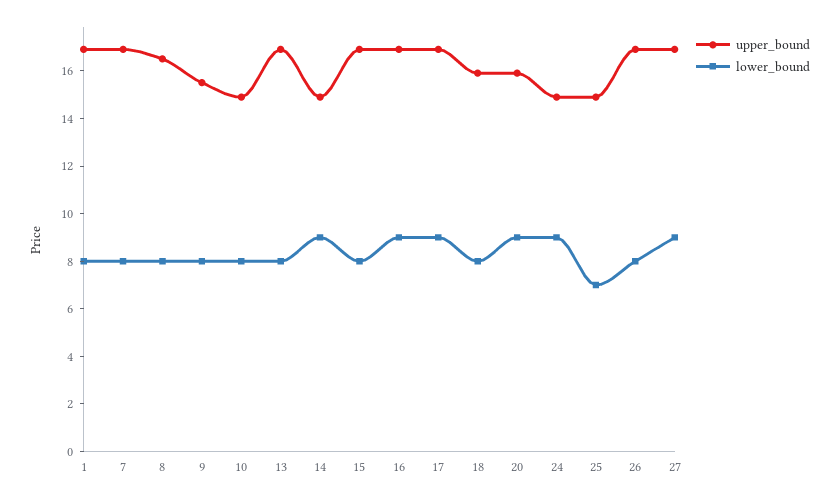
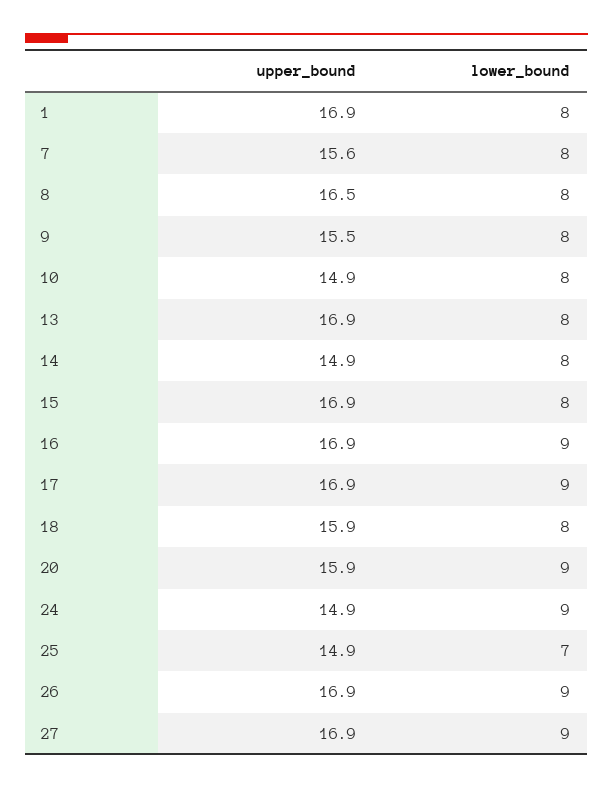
  {
    "upper_bound": {
      "1": 16.9,
-     "7": 17,
+     "7": 15.6,
      "8": 16.5,
      "9": 15.5,
      "10": 14.9,
      "13": 16.9,
      "14": 14.9,
      "15": 16.9,
      "16": 16.9,
      "17": 16.9,
      "18": 15.9,
      "20": 15.9,
      "24": 14.9,
      "25": 14.9,
      "26": 16.9,
      "27": 16.9
    },
    "lower_bound": {
      "1": 8,
      "7": 8,
      "8": 8,
      "9": 8,
      "10": 8,
      "13": 8,
-     "14": 9,
+     "14": 8,
      "15": 8,
      "16": 9,
      "17": 9,
      "18": 8,
      "20": 9,
      "24": 9,
      "25": 7,
-     "26": 8,
+     "26": 9,
      "27": 9
    }
  }

